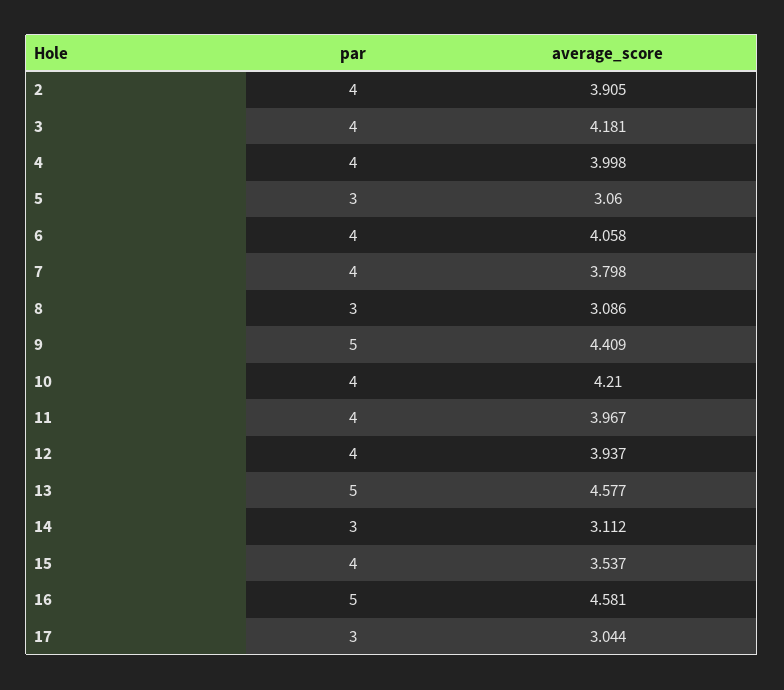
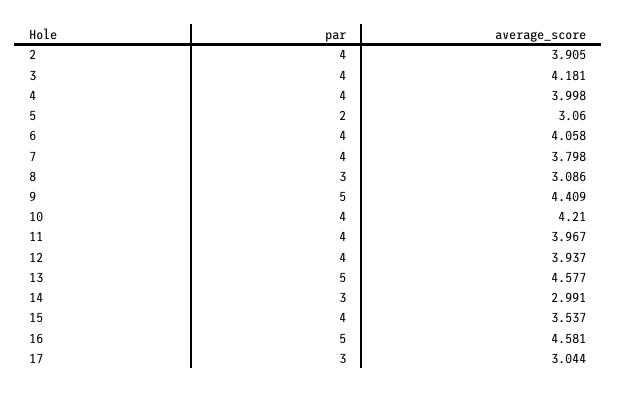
  {
    "par": {
      "2": 4,
      "3": 4,
      "4": 4,
-     "5": 3,
+     "5": 2,
      "6": 4,
      "7": 4,
      "8": 3,
      "9": 5,
      "10": 4,
      "11": 4,
      "12": 4,
      "13": 5,
      "14": 3,
      "15": 4,
      "16": 5,
      "17": 3
    },
    "average_score": {
      "2": 3.905,
      "3": 4.181,
      "4": 3.998,
      "5": 3.06,
      "6": 4.058,
      "7": 3.798,
      "8": 3.086,
      "9": 4.409,
      "10": 4.21,
      "11": 3.967,
      "12": 3.937,
      "13": 4.577,
-     "14": 3.112,
+     "14": 2.991,
      "15": 3.537,
      "16": 4.581,
      "17": 3.044
    }
  }

